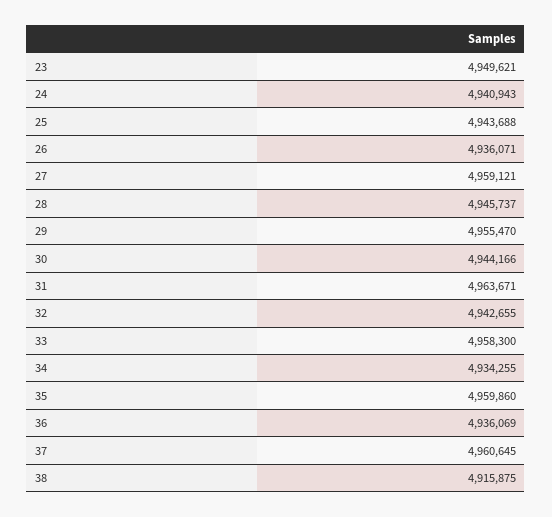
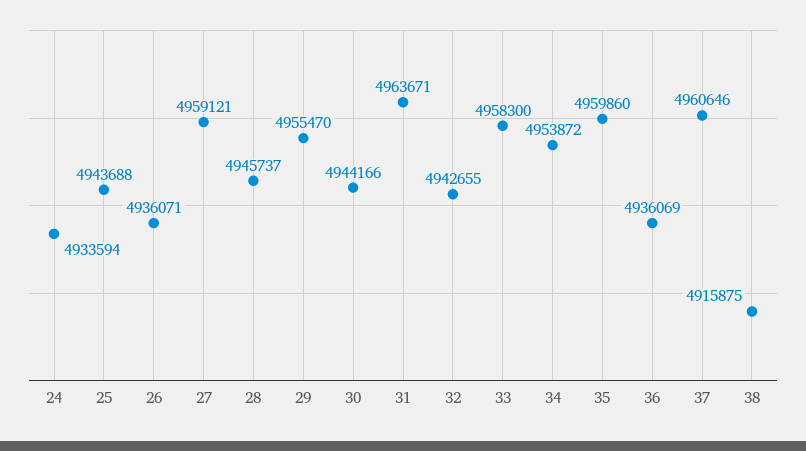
  {
-   "23": 4949621,
-   "24": 4940943,
+   "24": 4933594,
    "25": 4943688,
    "26": 4936071,
    "27": 4959121,
    "28": 4945737,
    "29": 4955470,
    "30": 4944166,
    "31": 4963671,
    "32": 4942655,
    "33": 4958300,
-   "34": 4934255,
+   "34": 4953872,
    "35": 4959860,
    "36": 4936069,
-   "37": 4960645,
+   "37": 4960646,
    "38": 4915875
  }

